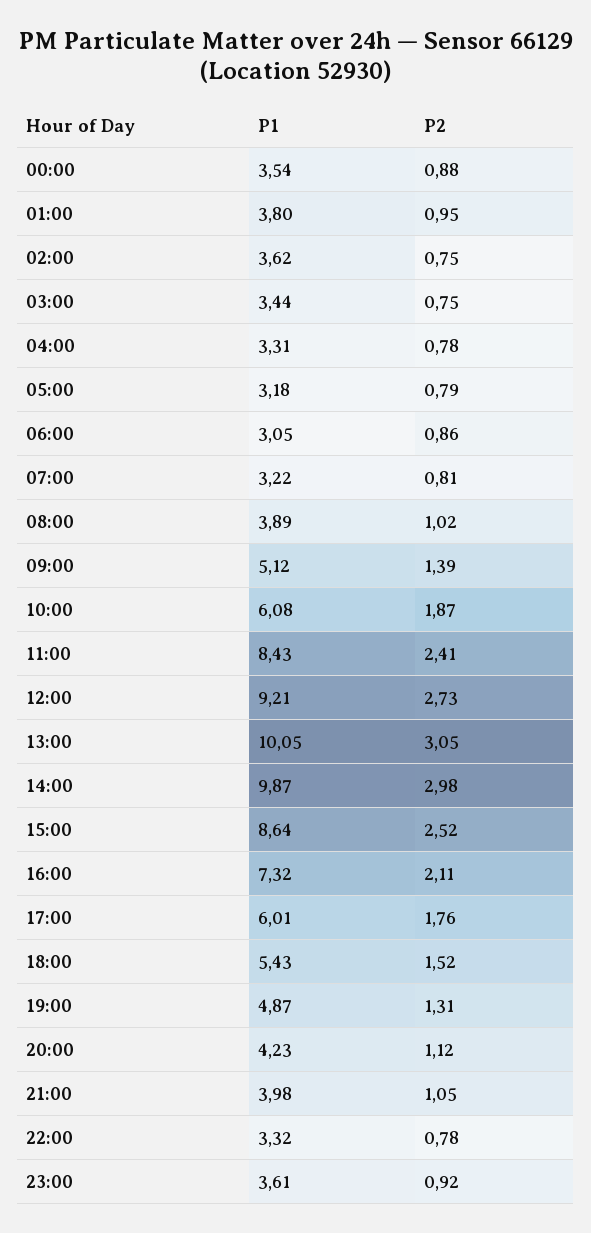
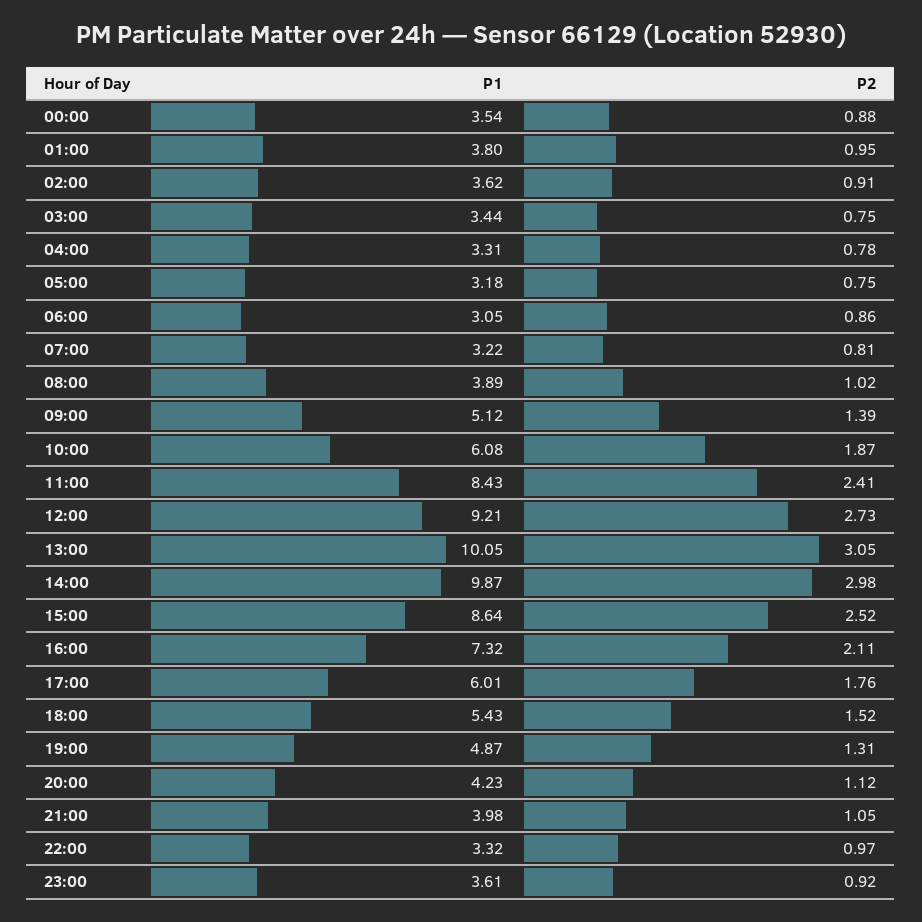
  {
    "P1": {
      "00:00": 3.54,
      "01:00": 3.8,
      "02:00": 3.62,
      "03:00": 3.44,
      "04:00": 3.31,
      "05:00": 3.18,
      "06:00": 3.05,
      "07:00": 3.22,
      "08:00": 3.89,
      "09:00": 5.12,
      "10:00": 6.08,
      "11:00": 8.43,
      "12:00": 9.21,
      "13:00": 10.05,
      "14:00": 9.87,
      "15:00": 8.64,
      "16:00": 7.32,
      "17:00": 6.01,
      "18:00": 5.43,
      "19:00": 4.87,
      "20:00": 4.23,
      "21:00": 3.98,
      "22:00": 3.32,
      "23:00": 3.61
    },
    "P2": {
      "00:00": 0.88,
      "01:00": 0.95,
-     "02:00": 0.75,
+     "02:00": 0.91,
      "03:00": 0.75,
      "04:00": 0.78,
-     "05:00": 0.79,
+     "05:00": 0.75,
      "06:00": 0.86,
      "07:00": 0.81,
      "08:00": 1.02,
      "09:00": 1.39,
      "10:00": 1.87,
      "11:00": 2.41,
      "12:00": 2.73,
      "13:00": 3.05,
      "14:00": 2.98,
      "15:00": 2.52,
      "16:00": 2.11,
      "17:00": 1.76,
      "18:00": 1.52,
      "19:00": 1.31,
      "20:00": 1.12,
      "21:00": 1.05,
-     "22:00": 0.78,
+     "22:00": 0.97,
      "23:00": 0.92
    }
  }

